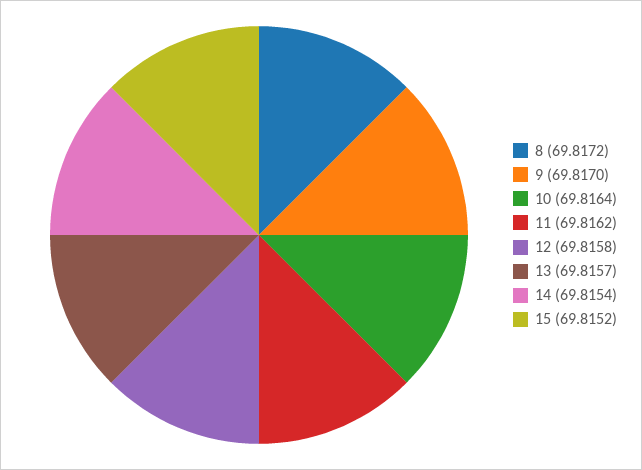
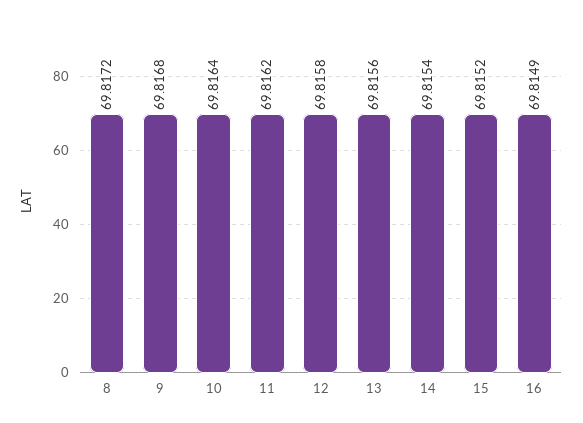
  {
    "8": 69.8172,
-   "9": 69.817,
+   "9": 69.8168,
    "10": 69.8164,
    "11": 69.8162,
    "12": 69.8158,
-   "13": 69.8157,
+   "13": 69.8156,
    "14": 69.8154,
-   "15": 69.8152
+   "15": 69.8152,
+   "16": 69.8149
  }

